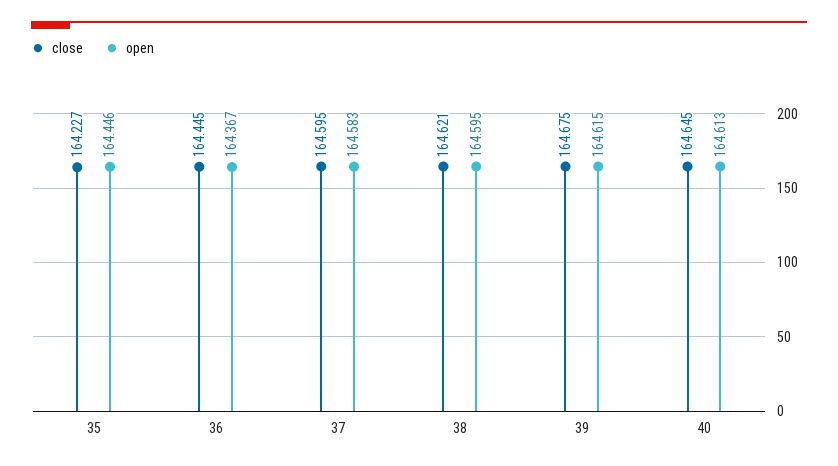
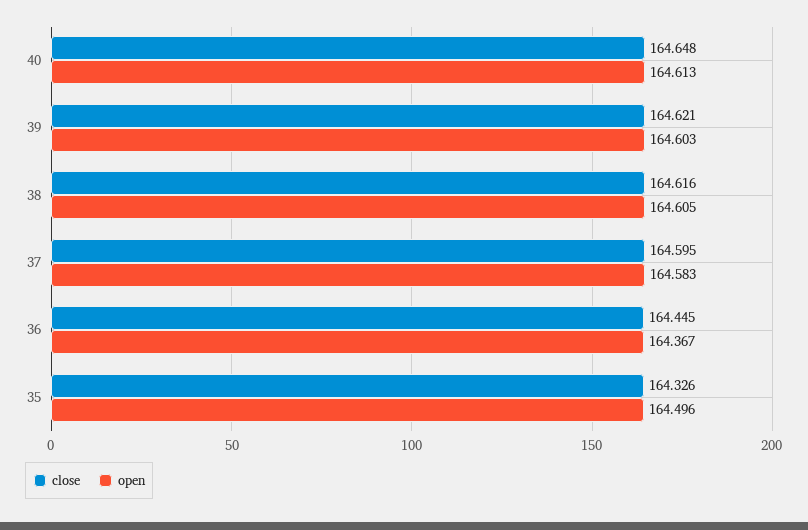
  {
    "close": {
-     "35": 164.227,
+     "35": 164.326,
      "36": 164.445,
      "37": 164.595,
-     "38": 164.621,
+     "38": 164.616,
-     "39": 164.675,
+     "39": 164.621,
-     "40": 164.645
+     "40": 164.648
    },
    "open": {
-     "35": 164.446,
+     "35": 164.496,
      "36": 164.367,
      "37": 164.583,
-     "38": 164.595,
+     "38": 164.605,
-     "39": 164.615,
+     "39": 164.603,
      "40": 164.613
    }
  }

